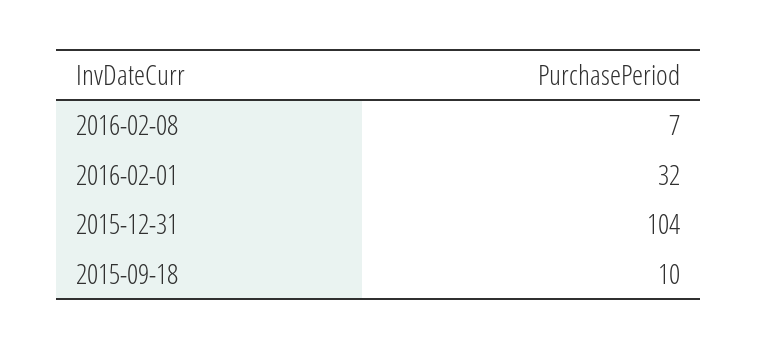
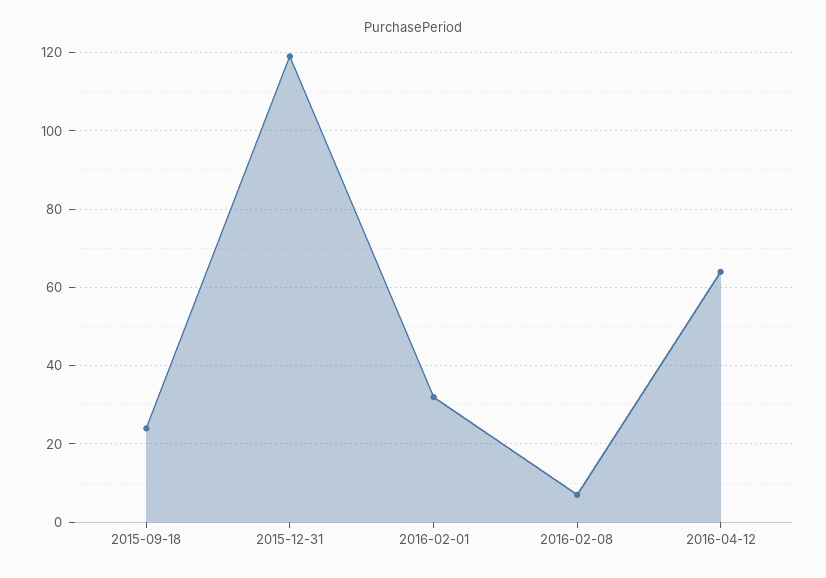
  {
    "2016-02-08": 7,
    "2016-02-01": 32,
-   "2015-12-31": 104,
+   "2015-12-31": 120,
-   "2015-09-18": 10
+   "2015-09-18": 25,
+   "2016-04-12": 65
  }

